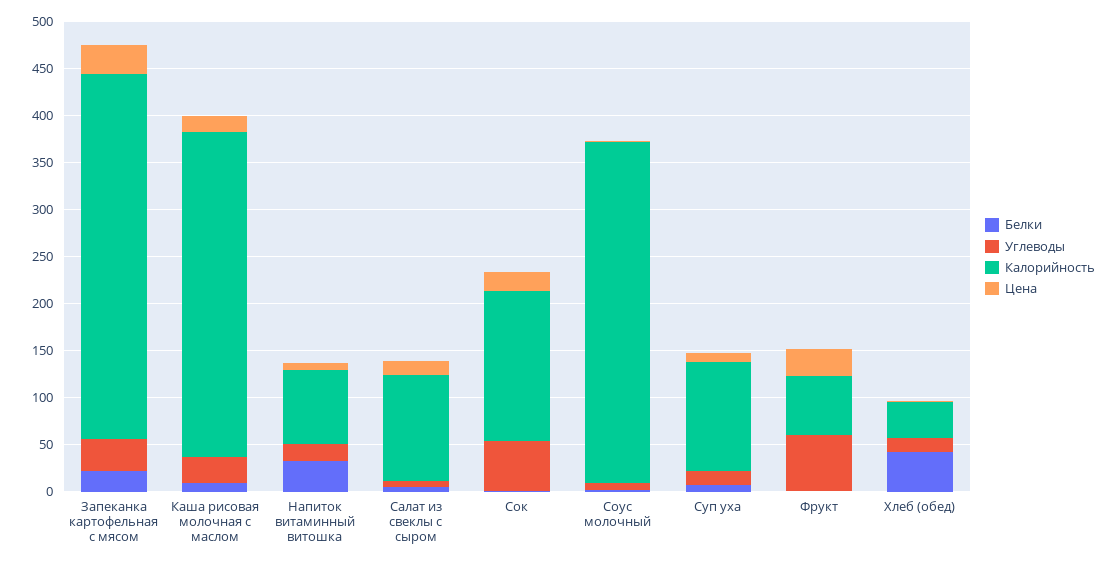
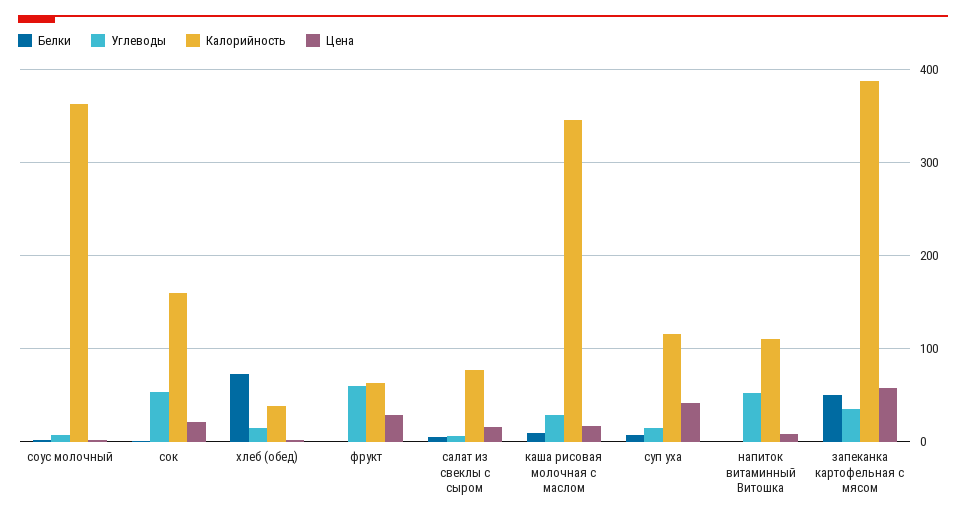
  {
    "Белки": {
-     "Запеканка картофельная с мясом": 20,
+     "Запеканка картофельная с мясом": 50,
      "Каша рисовая молочная с маслом": 10,
-     "Напиток витаминный витошка": 30,
+     "Напиток витаминный витошка": 0,
      "Салат из свеклы с сыром": 0,
      "Сок": 0,
      "Соус молочный": 0,
      "Суп уха": 10,
      "Фрукт": 0,
-     "Хлеб (обед)": 40
+     "Хлеб (обед)": 70
    },
    "Углеводы": {
      "Запеканка картофельная с мясом": 30,
      "Каша рисовая молочная с маслом": 30,
-     "Напиток витаминный витошка": 20,
+     "Напиток витаминный витошка": 50,
      "Салат из свеклы с сыром": 10,
      "Сок": 50,
      "Соус молочный": 10,
      "Суп уха": 10,
      "Фрукт": 60,
      "Хлеб (обед)": 10
    },
    "Калорийность": {
      "Запеканка картофельная с мясом": 390,
      "Каша рисовая молочная с маслом": 350,
-     "Напиток витаминный витошка": 80,
+     "Напиток витаминный витошка": 110,
-     "Салат из свеклы с сыром": 110,
+     "Салат из свеклы с сыром": 80,
      "Сок": 160,
      "Соус молочный": 360,
      "Суп уха": 120,
      "Фрукт": 60,
      "Хлеб (обед)": 40
    },
    "Цена": {
-     "Запеканка картофельная с мясом": 30,
+     "Запеканка картофельная с мясом": 60,
      "Каша рисовая молочная с маслом": 20,
      "Напиток витаминный витошка": 10,
      "Салат из свеклы с сыром": 20,
      "Сок": 20,
      "Соус молочный": 0,
-     "Суп уха": 10,
+     "Суп уха": 40,
      "Фрукт": 30,
      "Хлеб (обед)": 0
    }
  }

